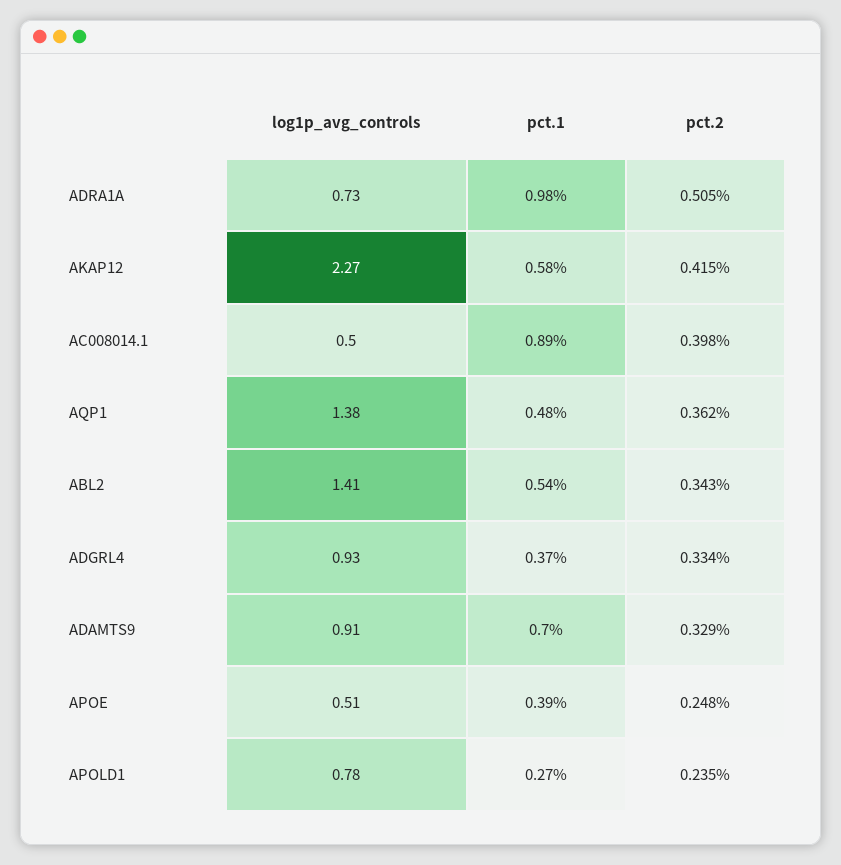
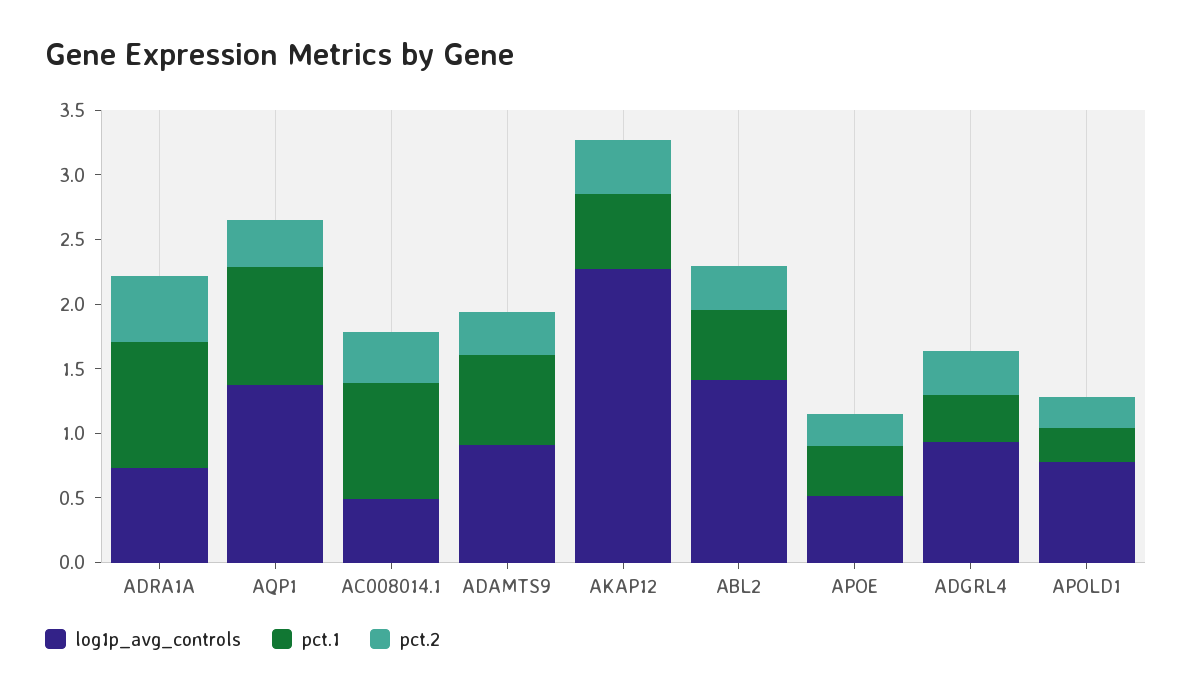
  {
    "log1p_avg_controls": {
      "ADRA1A": 0.73,
      "AKAP12": 2.27,
      "AC008014.1": 0.5,
      "AQP1": 1.38,
      "ABL2": 1.41,
      "ADGRL4": 0.93,
      "ADAMTS9": 0.91,
      "APOE": 0.51,
      "APOLD1": 0.78
    },
    "pct.1": {
      "ADRA1A": 0.98,
      "AKAP12": 0.58,
      "AC008014.1": 0.89,
-     "AQP1": 0.48,
+     "AQP1": 0.9,
      "ABL2": 0.54,
      "ADGRL4": 0.37,
      "ADAMTS9": 0.7,
      "APOE": 0.39,
      "APOLD1": 0.27
    },
    "pct.2": {
      "ADRA1A": 0.505,
      "AKAP12": 0.415,
      "AC008014.1": 0.398,
      "AQP1": 0.362,
      "ABL2": 0.343,
      "ADGRL4": 0.334,
      "ADAMTS9": 0.329,
      "APOE": 0.248,
      "APOLD1": 0.235
    }
  }

